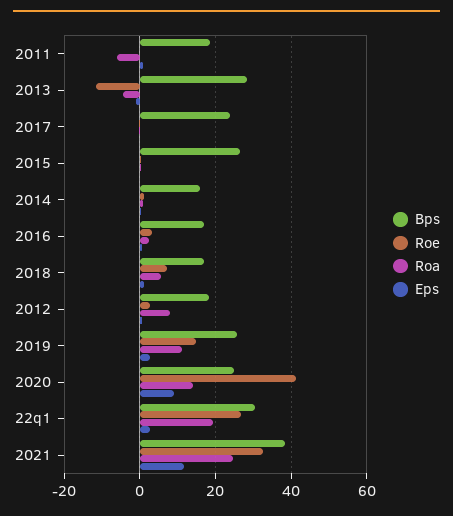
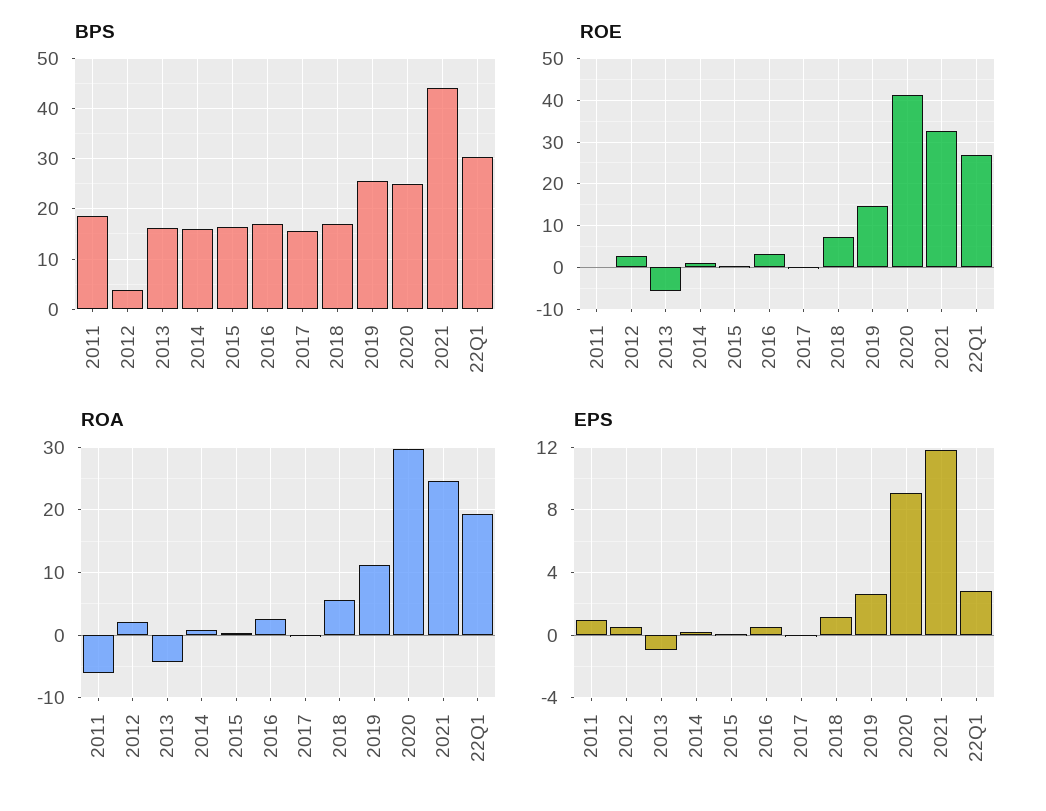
  {
    "Bps": {
      "2011": 18,
-     "2013": 28,
+     "2013": 16,
-     "2017": 24,
+     "2017": 16,
-     "2015": 26,
+     "2015": 16,
      "2014": 16,
      "2016": 16,
      "2018": 16,
-     "2012": 18,
+     "2012": 4,
      "2019": 26,
      "2020": 24,
      "22q1": 30,
-     "2021": 38
+     "2021": 44
    },
    "Roe": {
      "2011": 0,
-     "2013": -12,
+     "2013": -6,
      "2017": 0,
      "2015": 0,
      "2014": 2,
      "2016": 4,
      "2018": 8,
      "2012": 2,
      "2019": 14,
      "2020": 42,
      "22q1": 26,
      "2021": 32
    },
    "Roa": {
      "2011": -6,
      "2013": -4,
      "2017": 0,
      "2015": 0,
      "2014": 1,
      "2016": 3,
      "2018": 6,
-     "2012": 8,
+     "2012": 2,
      "2019": 11,
-     "2020": 14,
+     "2020": 30,
      "22q1": 19,
      "2021": 25
    },
    "Eps": {
      "2011": 1,
      "2013": -1,
      "2017": 0,
      "2015": 0,
      "2014": 0,
      "2016": 0.5,
      "2018": 1,
      "2012": 0.5,
      "2019": 2.5,
      "2020": 9,
      "22q1": 3,
      "2021": 12
    }
  }

